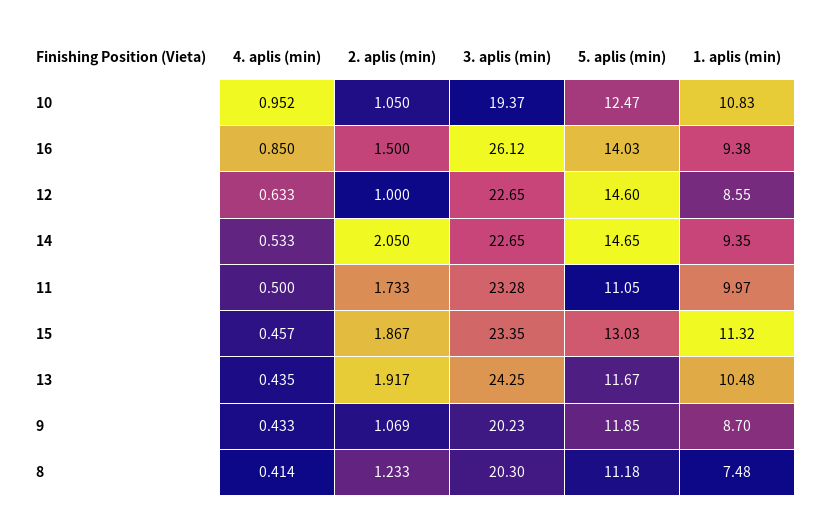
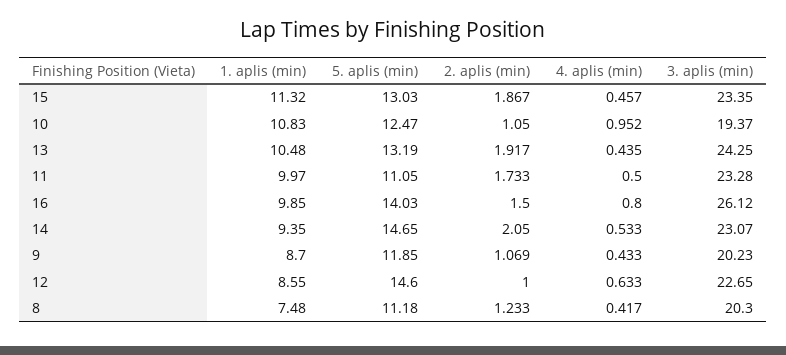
  {
    "4. aplis (min)": {
      "10": 0.952,
-     "16": 0.85,
+     "16": 0.8,
      "12": 0.633,
      "14": 0.533,
      "11": 0.5,
      "15": 0.457,
      "13": 0.435,
      "9": 0.433,
-     "8": 0.414
+     "8": 0.417
    },
    "2. aplis (min)": {
      "10": 1.05,
      "16": 1.5,
      "12": 1,
      "14": 2.05,
      "11": 1.733,
      "15": 1.867,
      "13": 1.917,
      "9": 1.069,
      "8": 1.233
    },
    "3. aplis (min)": {
      "10": 19.37,
      "16": 26.12,
      "12": 22.65,
-     "14": 22.65,
+     "14": 23.07,
      "11": 23.28,
      "15": 23.35,
      "13": 24.25,
      "9": 20.23,
      "8": 20.3
    },
    "5. aplis (min)": {
      "10": 12.47,
      "16": 14.03,
      "12": 14.6,
      "14": 14.65,
      "11": 11.05,
      "15": 13.03,
-     "13": 11.67,
+     "13": 13.19,
      "9": 11.85,
      "8": 11.18
    },
    "1. aplis (min)": {
      "10": 10.83,
-     "16": 9.38,
+     "16": 9.85,
      "12": 8.55,
      "14": 9.35,
      "11": 9.97,
      "15": 11.32,
      "13": 10.48,
      "9": 8.7,
      "8": 7.48
    }
  }

